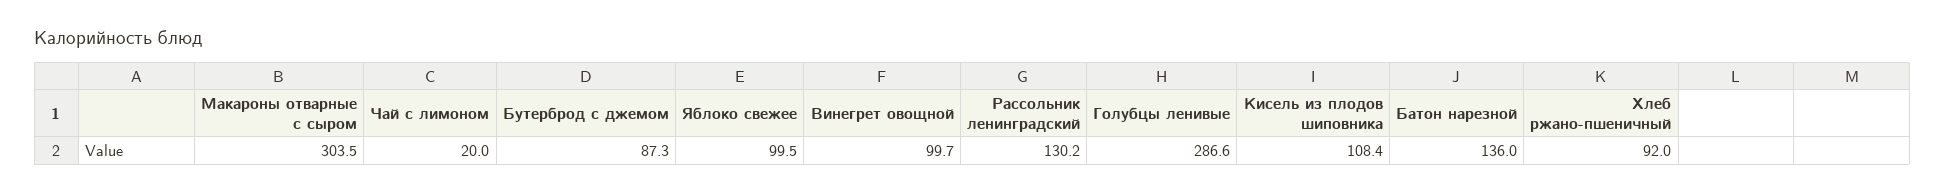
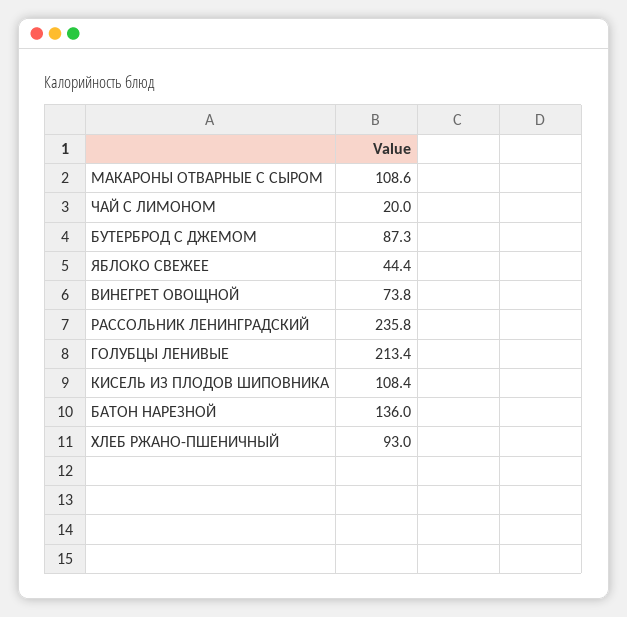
  {
-   "Макароны отварные с сыром": 303.5,
+   "Макароны отварные с сыром": 108.6,
    "Чай с лимоном": 20,
    "Бутерброд с джемом": 87.3,
-   "Яблоко свежее": 99.5,
+   "Яблоко свежее": 44.4,
-   "Винегрет овощной": 99.7,
+   "Винегрет овощной": 73.8,
-   "Рассольник ленинградский": 130.2,
+   "Рассольник ленинградский": 235.8,
-   "Голубцы ленивые": 286.6,
+   "Голубцы ленивые": 213.4,
    "Кисель из плодов шиповника": 108.4,
    "Батон нарезной": 136,
-   "Хлеб ржано-пшеничный": 92
+   "Хлеб ржано-пшеничный": 93
  }

